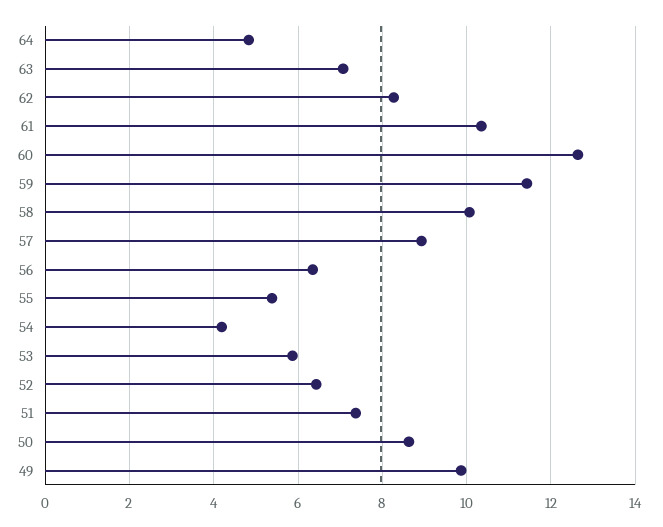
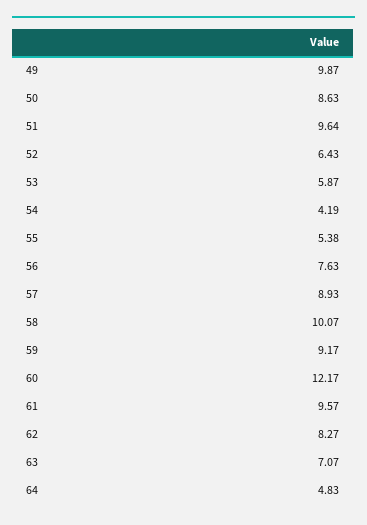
  {
    "64": 4.83,
    "63": 7.07,
    "62": 8.27,
-   "61": 10.4,
+   "61": 9.57,
-   "60": 12.6,
+   "60": 12.17,
-   "59": 11.4,
+   "59": 9.17,
    "58": 10.07,
    "57": 8.93,
-   "56": 6.4,
+   "56": 7.63,
    "55": 5.38,
    "54": 4.19,
    "53": 5.87,
    "52": 6.43,
-   "51": 7.4,
+   "51": 9.64,
    "50": 8.63,
    "49": 9.87
  }

